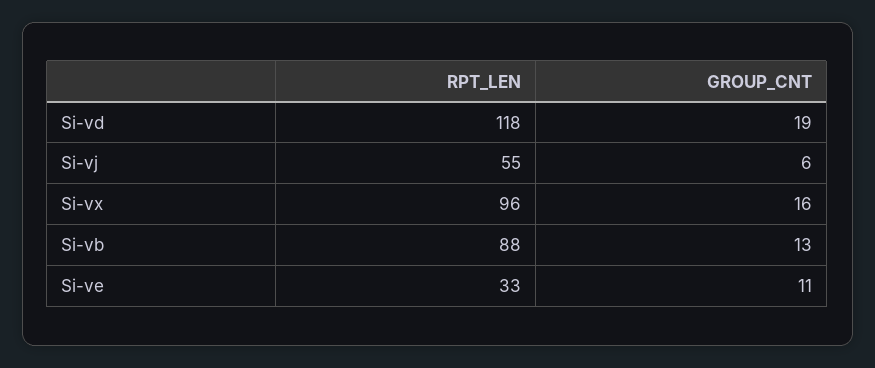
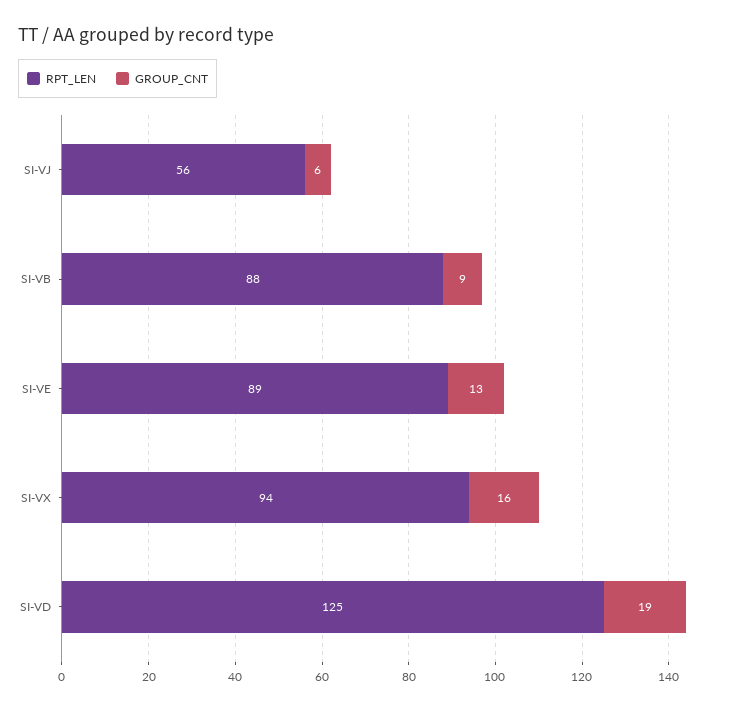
  {
    "RPT_LEN": {
-     "Si-vd": 118,
+     "Si-vd": 125,
-     "Si-vj": 55,
+     "Si-vj": 56,
-     "Si-vx": 96,
+     "Si-vx": 94,
      "Si-vb": 88,
-     "Si-ve": 33
+     "Si-ve": 89
    },
    "GROUP_CNT": {
      "Si-vd": 19,
      "Si-vj": 6,
      "Si-vx": 16,
-     "Si-vb": 13,
+     "Si-vb": 9,
-     "Si-ve": 11
+     "Si-ve": 13
    }
  }

